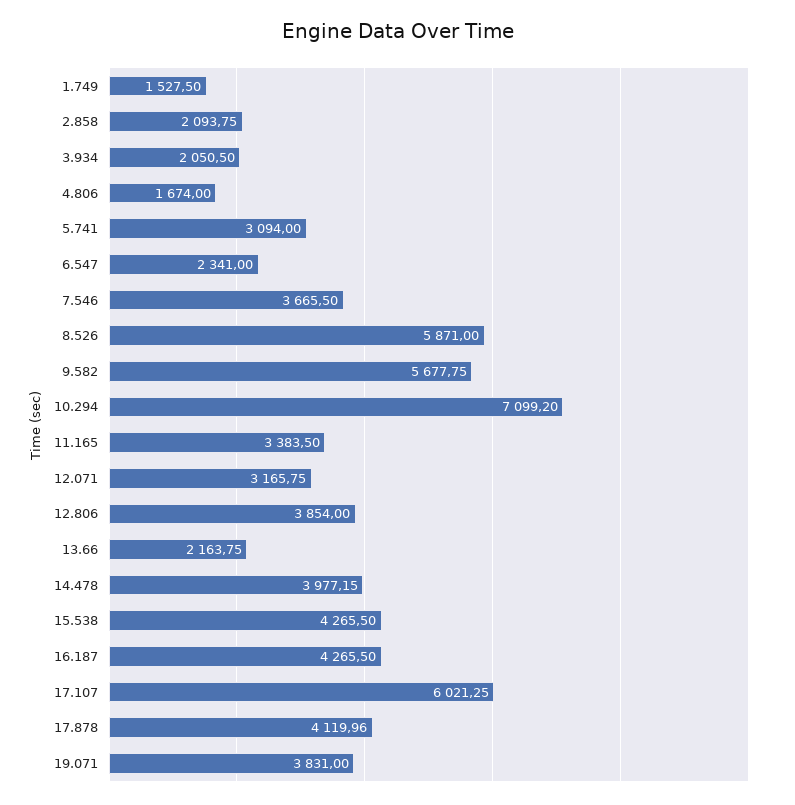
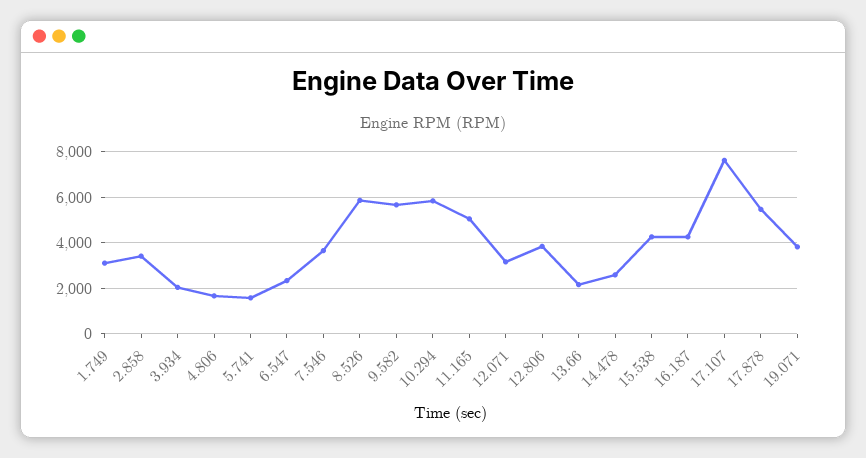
  {
-   "1.749": 1527.5,
+   "1.749": 3000,
-   "2.858": 2093.75,
+   "2.858": 3500,
    "3.934": 2050.5,
    "4.806": 1674,
-   "5.741": 3094,
+   "5.741": 1500,
    "6.547": 2341,
    "7.546": 3665.5,
    "8.526": 5871,
    "9.582": 5677.75,
-   "10.294": 7099.2,
+   "10.294": 6000,
-   "11.165": 3383.5,
+   "11.165": 5000,
    "12.071": 3165.75,
    "12.806": 3854,
    "13.66": 2163.75,
-   "14.478": 3977.15,
+   "14.478": 2500,
    "15.538": 4265.5,
    "16.187": 4265.5,
-   "17.107": 6021.25,
+   "17.107": 7500,
-   "17.878": 4119.96,
+   "17.878": 5500,
    "19.071": 3831
  }

